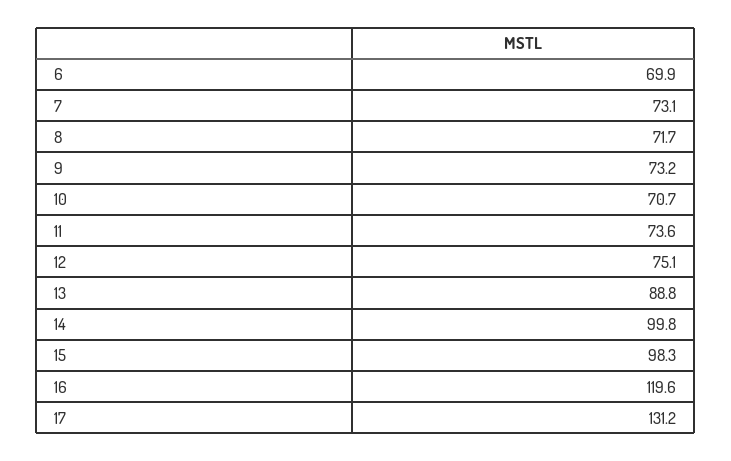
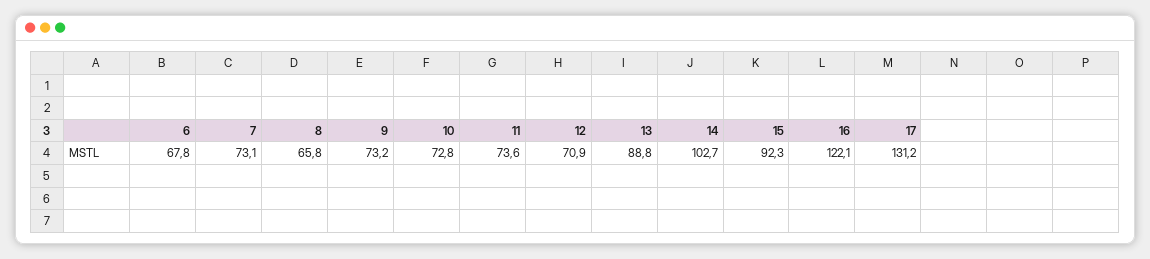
  {
-   "6": 69.9,
+   "6": 67.8,
    "7": 73.1,
-   "8": 71.7,
+   "8": 65.8,
    "9": 73.2,
-   "10": 70.7,
+   "10": 72.8,
    "11": 73.6,
-   "12": 75.1,
+   "12": 70.9,
    "13": 88.8,
-   "14": 99.8,
+   "14": 102.7,
-   "15": 98.3,
+   "15": 92.3,
-   "16": 119.6,
+   "16": 122.1,
    "17": 131.2
  }

